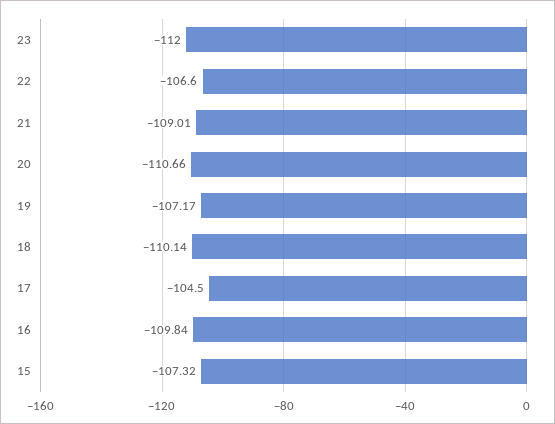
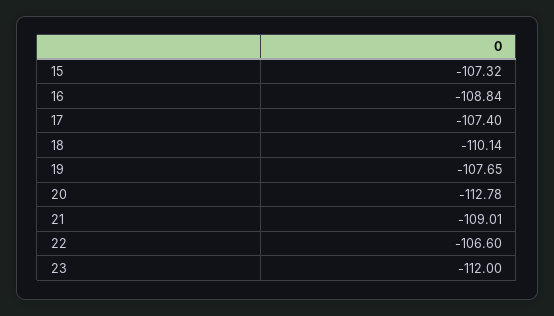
  {
    "23": -112,
    "22": -106.6,
    "21": -109.01,
-   "20": -110.66,
+   "20": -112.78,
-   "19": -107.17,
+   "19": -107.65,
    "18": -110.14,
-   "17": -104.5,
+   "17": -107.4,
-   "16": -109.84,
+   "16": -108.84,
    "15": -107.32
  }

